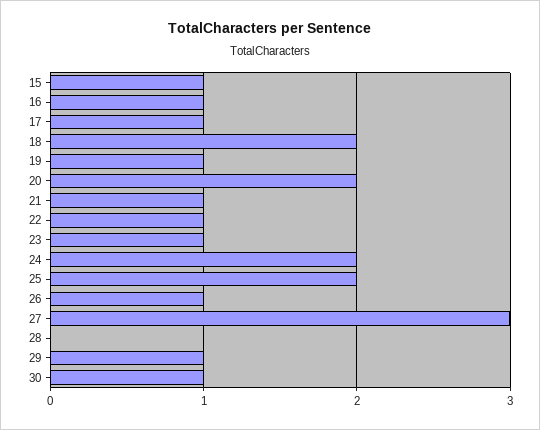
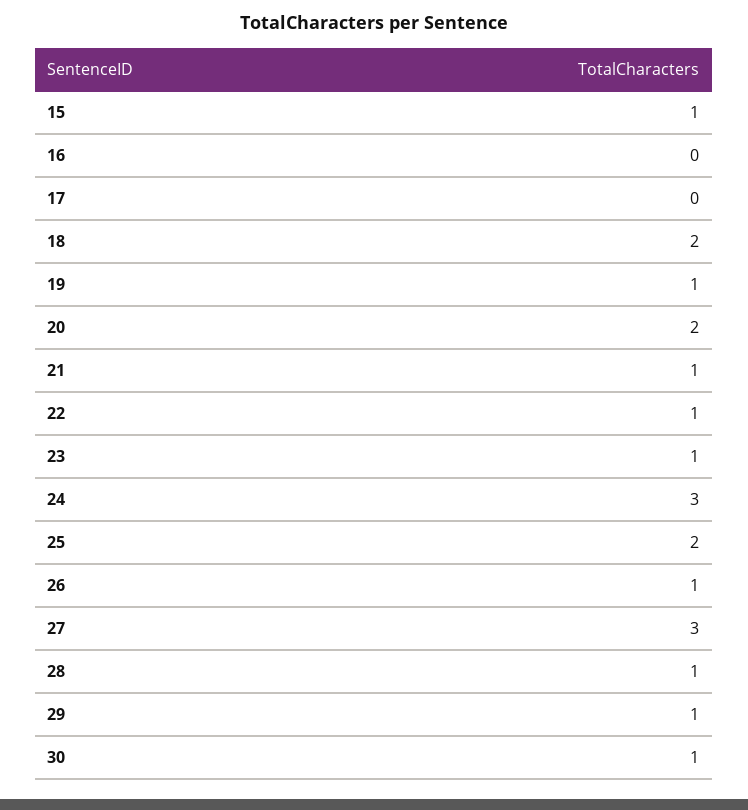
  {
    "15": 1,
-   "16": 1,
+   "16": 0,
-   "17": 1,
+   "17": 0,
    "18": 2,
    "19": 1,
    "20": 2,
    "21": 1,
    "22": 1,
    "23": 1,
-   "24": 2,
+   "24": 3,
    "25": 2,
    "26": 1,
    "27": 3,
-   "28": 0,
+   "28": 1,
    "29": 1,
    "30": 1
  }

